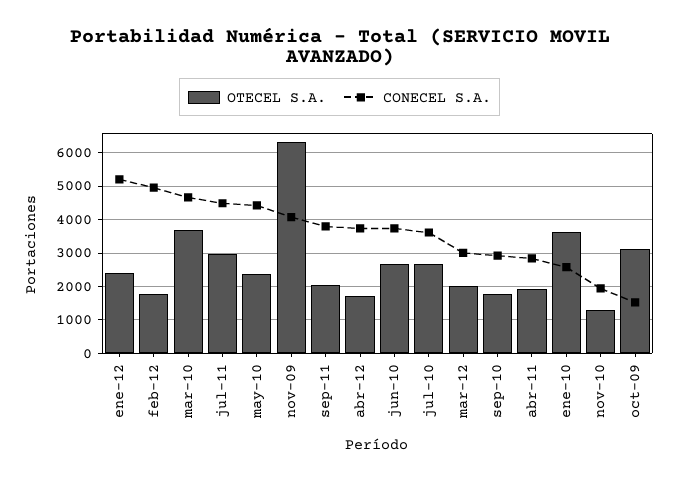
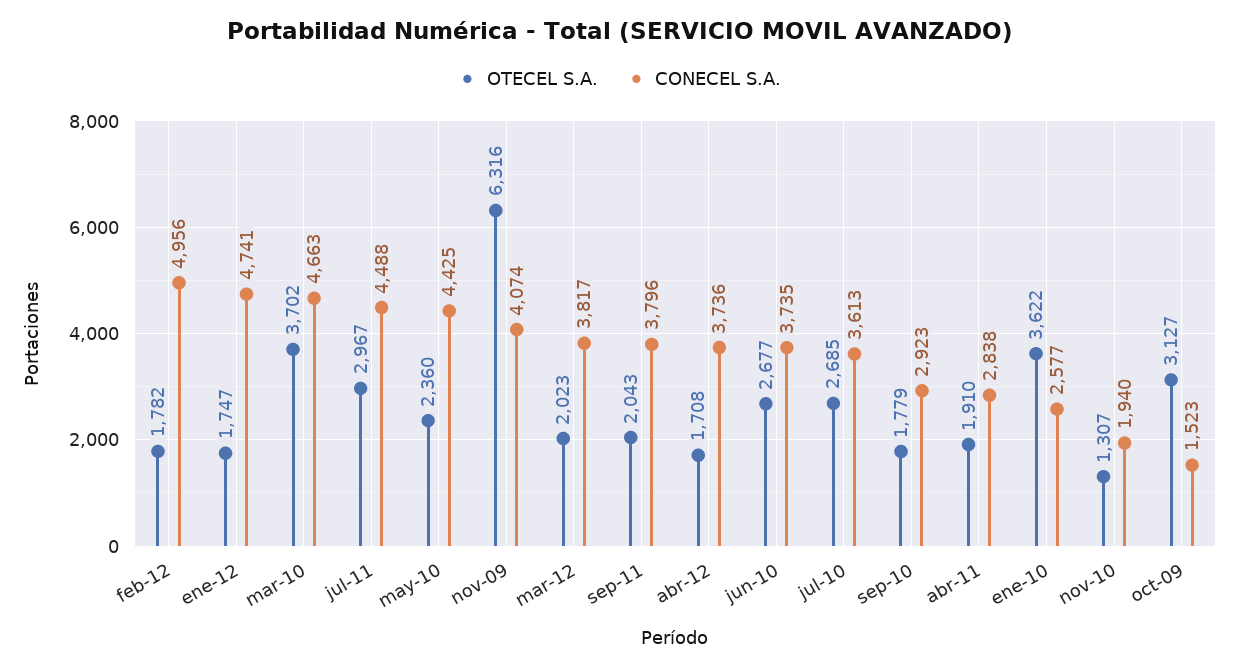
  {
    "OTECEL S.A.": {
-     "ene-12": 2400,
+     "ene-12": 1747,
      "feb-12": 1782,
      "mar-10": 3702,
      "jul-11": 2967,
      "may-10": 2360,
      "nov-09": 6316,
      "sep-11": 2043,
      "abr-12": 1708,
      "jun-10": 2677,
      "jul-10": 2685,
      "mar-12": 2023,
      "sep-10": 1779,
      "abr-11": 1910,
      "ene-10": 3622,
      "nov-10": 1307,
      "oct-09": 3127
    },
    "CONECEL S.A.": {
-     "ene-12": 5200,
+     "ene-12": 4741,
      "feb-12": 4956,
      "mar-10": 4663,
      "jul-11": 4488,
      "may-10": 4425,
      "nov-09": 4074,
      "sep-11": 3796,
      "abr-12": 3736,
      "jun-10": 3735,
      "jul-10": 3613,
-     "mar-12": 3000,
+     "mar-12": 3817,
      "sep-10": 2923,
      "abr-11": 2838,
      "ene-10": 2577,
      "nov-10": 1940,
      "oct-09": 1523
    }
  }

